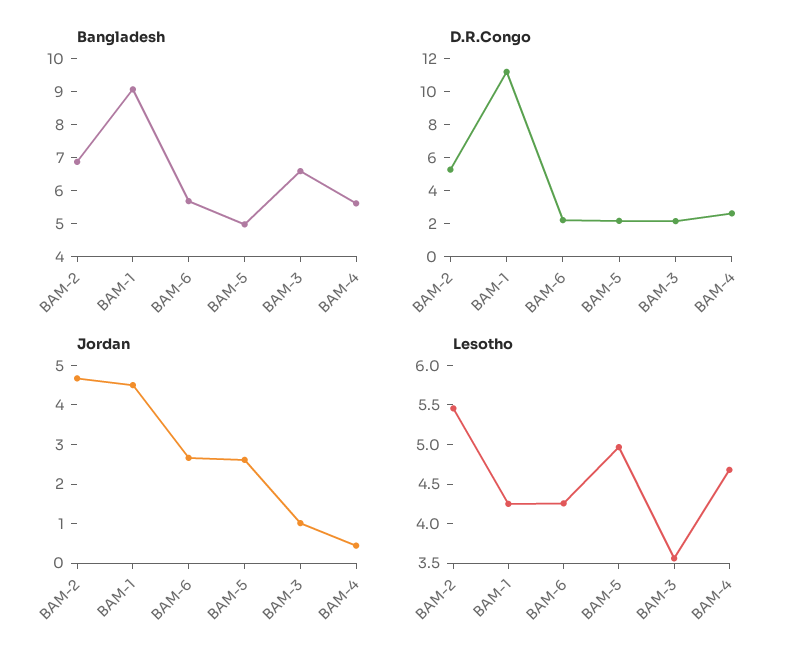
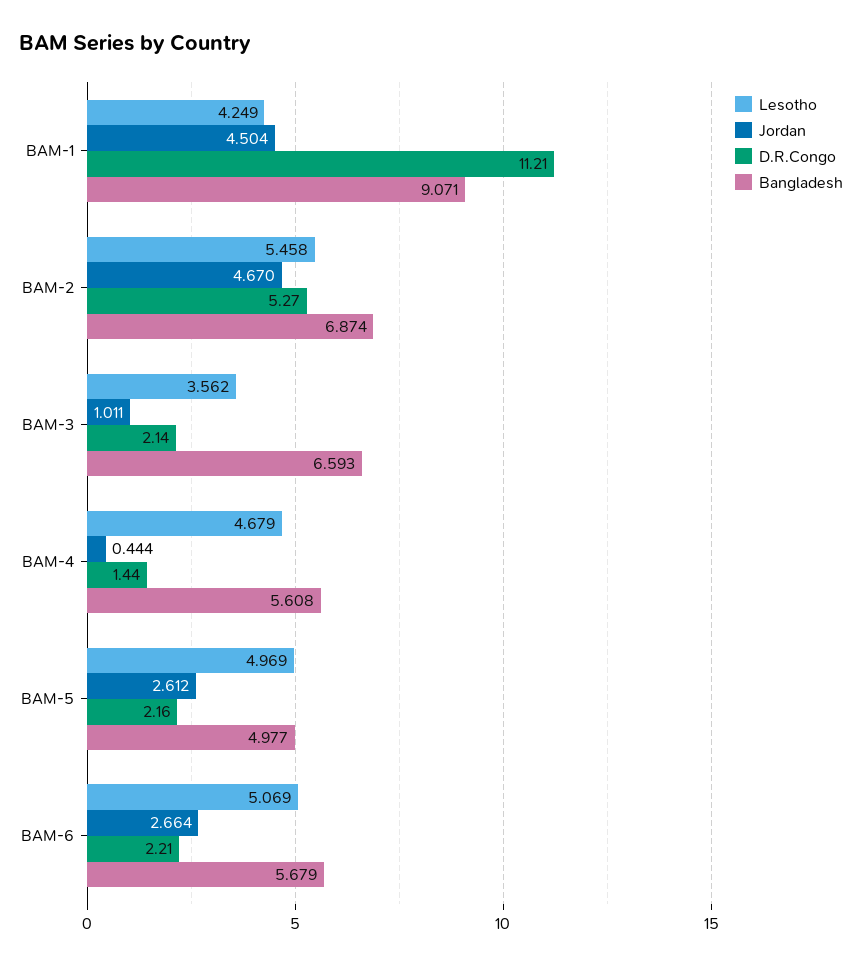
  {
    "Bangladesh": {
      "BAM-2": 6.874,
      "BAM-1": 9.071,
      "BAM-6": 5.679,
      "BAM-5": 4.977,
      "BAM-3": 6.593,
      "BAM-4": 5.608
    },
    "D.R.Congo": {
      "BAM-2": 5.27,
      "BAM-1": 11.21,
      "BAM-6": 2.21,
      "BAM-5": 2.16,
      "BAM-3": 2.14,
-     "BAM-4": 2.5
+     "BAM-4": 1.44
    },
    "Jordan": {
      "BAM-2": 4.67,
      "BAM-1": 4.504,
      "BAM-6": 2.664,
      "BAM-5": 2.612,
      "BAM-3": 1.011,
      "BAM-4": 0.444
    },
    "Lesotho": {
      "BAM-2": 5.458,
      "BAM-1": 4.249,
-     "BAM-6": 4.25,
+     "BAM-6": 5.069,
      "BAM-5": 4.969,
      "BAM-3": 3.562,
      "BAM-4": 4.679
    }
  }

